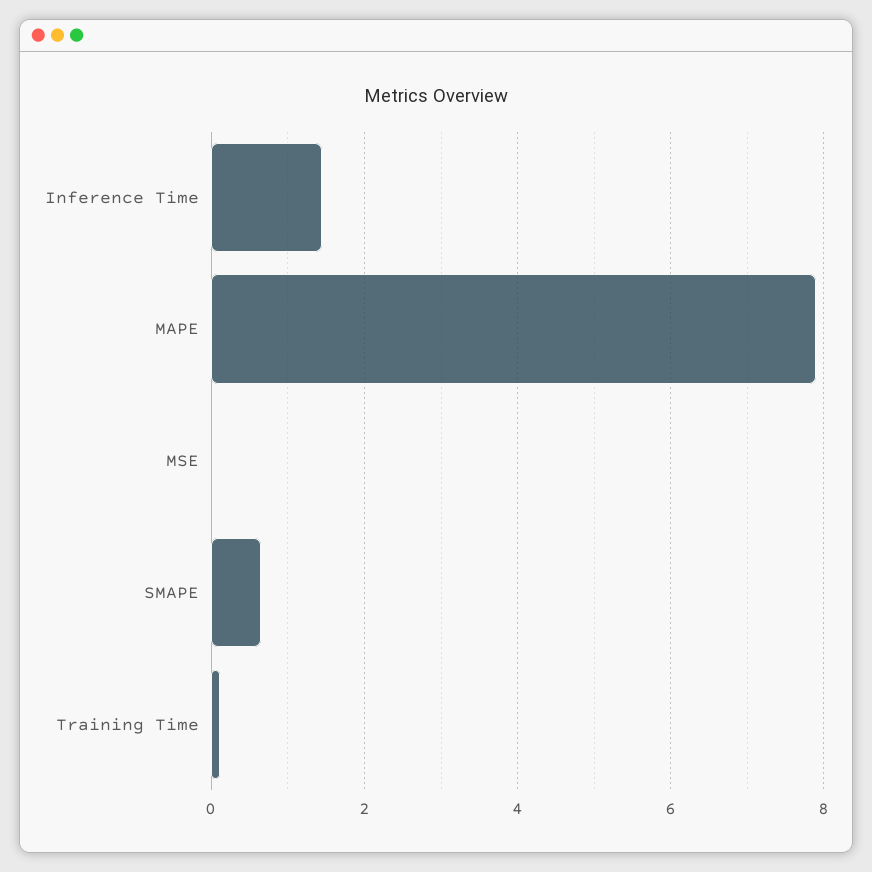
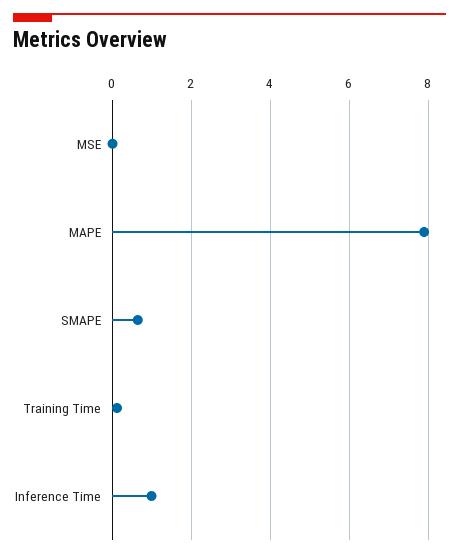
  {
-   "Inference Time": 1.4,
+   "Inference Time": 1,
    "MAPE": 7.8,
    "MSE": 0,
    "SMAPE": 0.6,
    "Training Time": 0.2
  }

